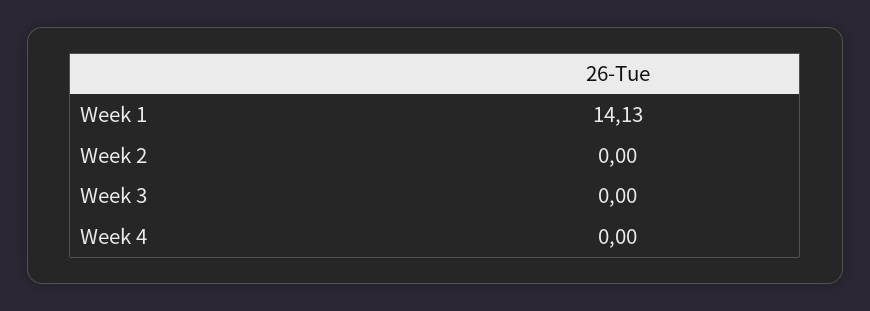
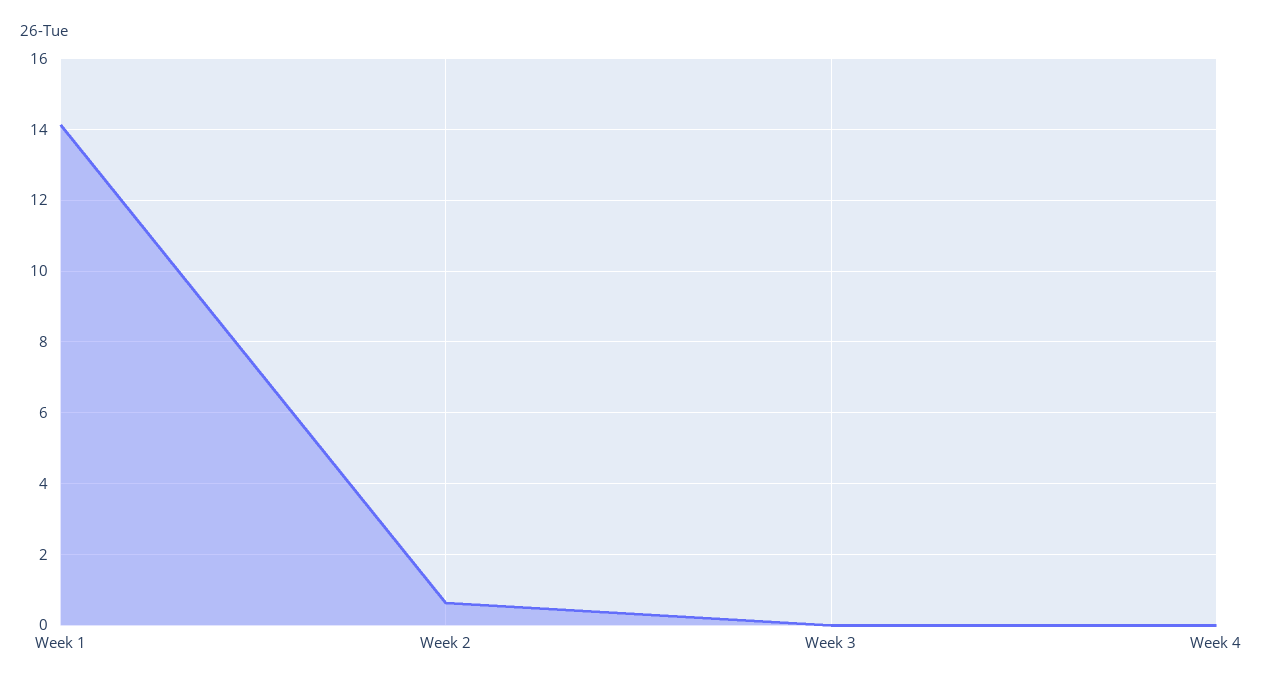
  {
    "Week 1": 14.13,
-   "Week 2": 0,
+   "Week 2": 0.6,
    "Week 3": 0,
    "Week 4": 0
  }

